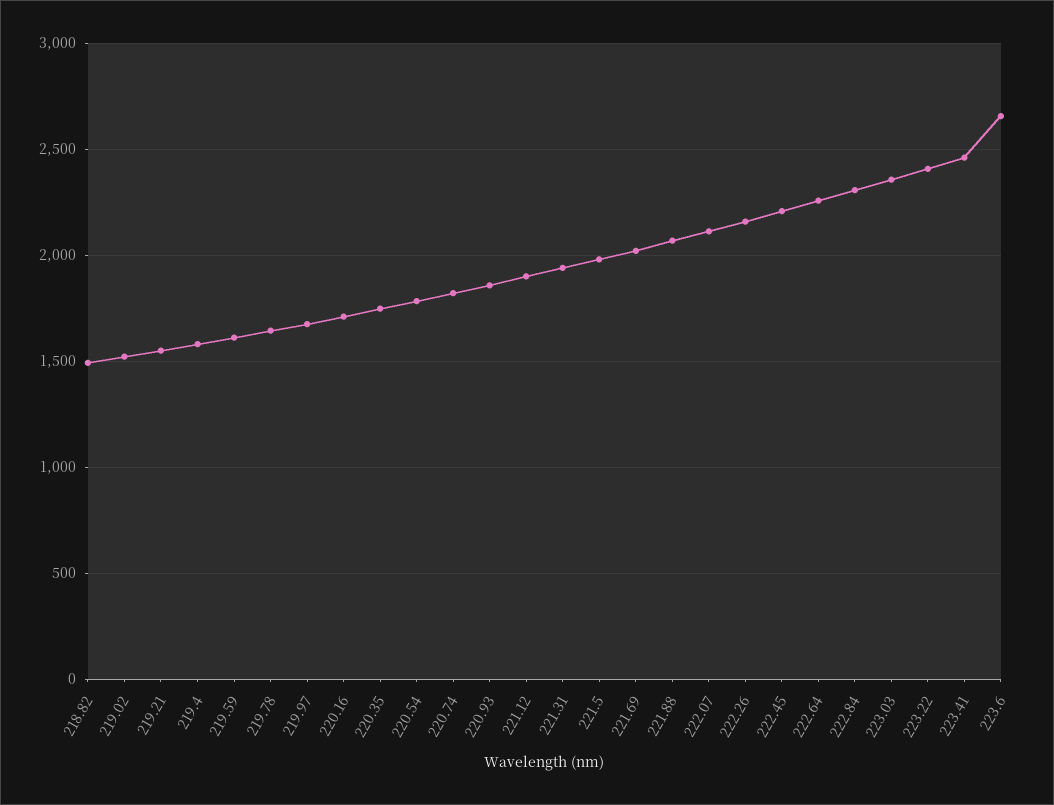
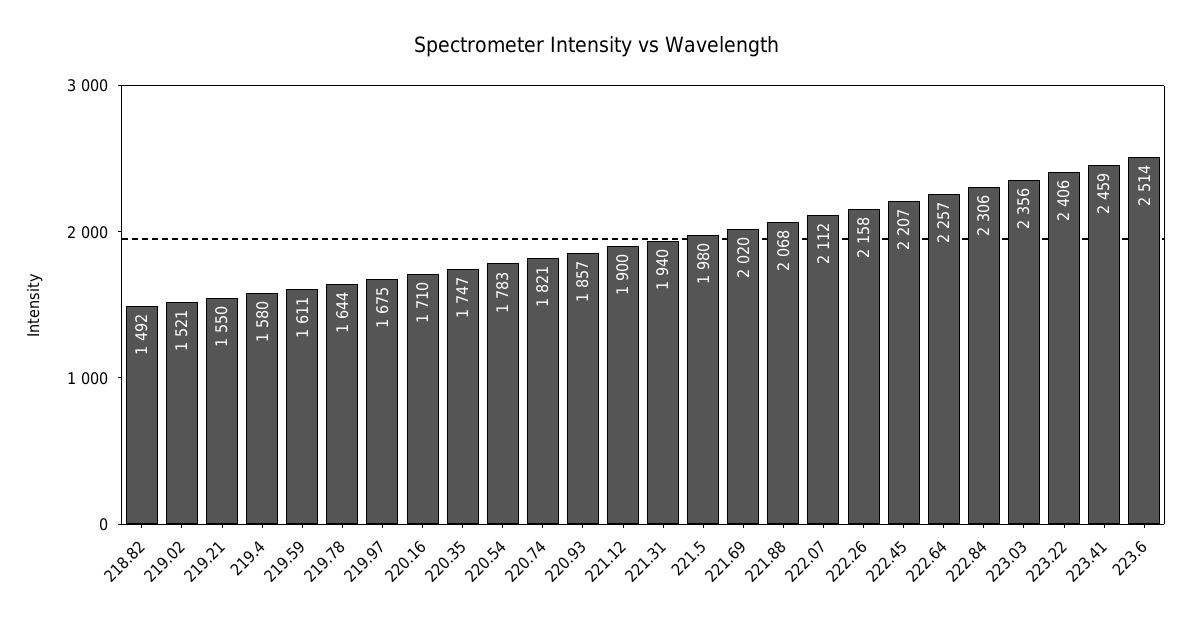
  {
    "218.82": 1492,
    "219.02": 1521,
    "219.21": 1550,
    "219.4": 1580,
    "219.59": 1611,
    "219.78": 1644,
    "219.97": 1675,
    "220.16": 1710,
    "220.35": 1747,
    "220.54": 1783,
    "220.74": 1821,
    "220.93": 1857,
    "221.12": 1900,
    "221.31": 1940,
    "221.5": 1980,
    "221.69": 2020,
    "221.88": 2068,
    "222.07": 2112,
    "222.26": 2158,
    "222.45": 2207,
    "222.64": 2257,
    "222.84": 2306,
    "223.03": 2356,
    "223.22": 2406,
    "223.41": 2459,
-   "223.6": 2650
+   "223.6": 2514
  }

